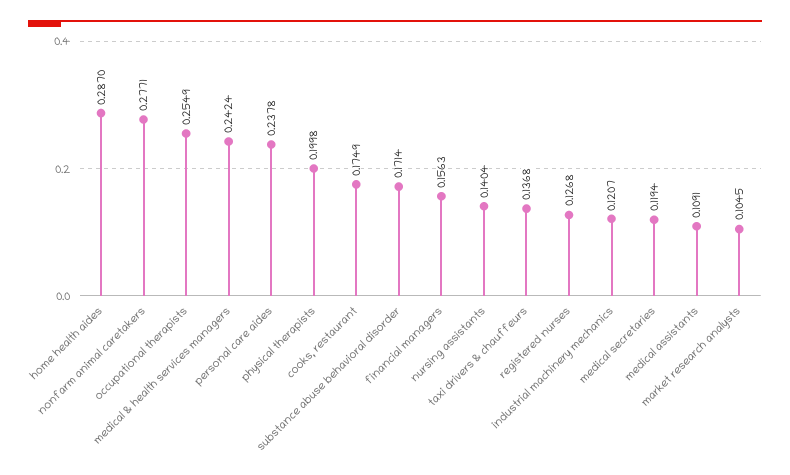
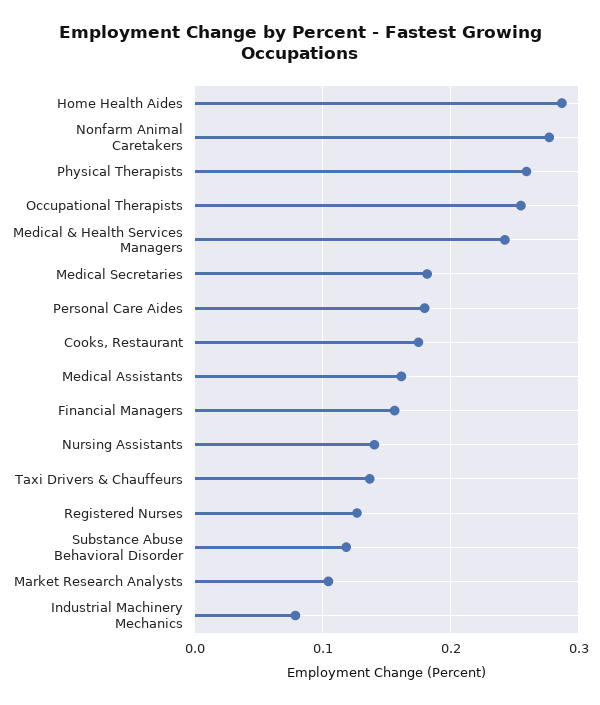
  {
    "home health aides": 0.287,
    "nonfarm animal caretakers": 0.2771,
    "occupational therapists": 0.2549,
    "medical & health services managers": 0.2424,
-   "personal care aides": 0.2378,
+   "personal care aides": 0.18,
-   "physical therapists": 0.1998,
+   "physical therapists": 0.26,
    "cooks, restaurant": 0.1749,
-   "substance abuse behavioral disorder": 0.1714,
+   "substance abuse behavioral disorder": 0.12,
    "financial managers": 0.1563,
    "nursing assistants": 0.1404,
    "taxi drivers & chauffeurs": 0.1368,
    "registered nurses": 0.1268,
-   "industrial machinery mechanics": 0.1207,
+   "industrial machinery mechanics": 0.08,
-   "medical secretaries": 0.1194,
+   "medical secretaries": 0.18,
-   "medical assistants": 0.1091,
+   "medical assistants": 0.16,
    "market research analysts": 0.1045
  }

